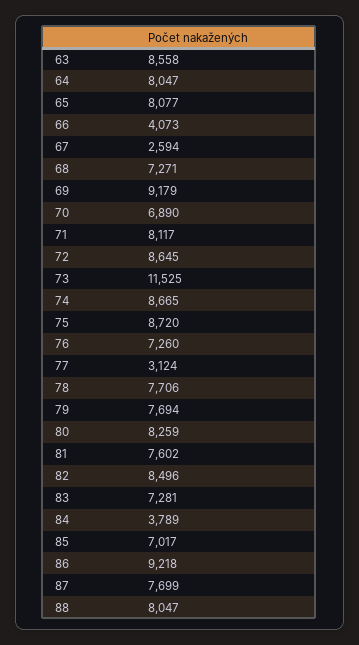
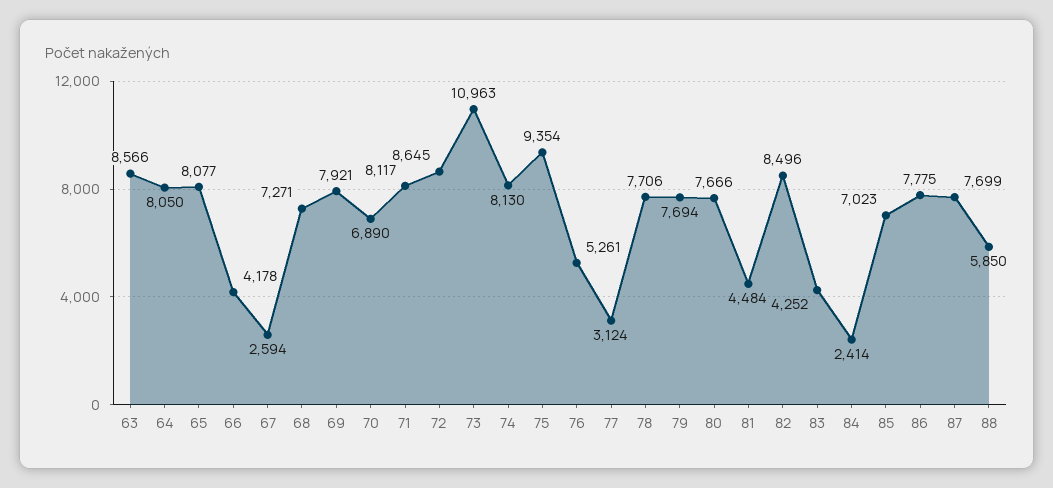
  {
-   "63": 8558,
+   "63": 8566,
-   "64": 8047,
+   "64": 8050,
    "65": 8077,
-   "66": 4073,
+   "66": 4178,
    "67": 2594,
    "68": 7271,
-   "69": 9179,
+   "69": 7921,
    "70": 6890,
    "71": 8117,
    "72": 8645,
-   "73": 11525,
+   "73": 10963,
-   "74": 8665,
+   "74": 8130,
-   "75": 8720,
+   "75": 9354,
-   "76": 7260,
+   "76": 5261,
    "77": 3124,
    "78": 7706,
    "79": 7694,
-   "80": 8259,
+   "80": 7666,
-   "81": 7602,
+   "81": 4484,
    "82": 8496,
-   "83": 7281,
+   "83": 4252,
-   "84": 3789,
+   "84": 2414,
-   "85": 7017,
+   "85": 7023,
-   "86": 9218,
+   "86": 7775,
    "87": 7699,
-   "88": 8047
+   "88": 5850
  }

